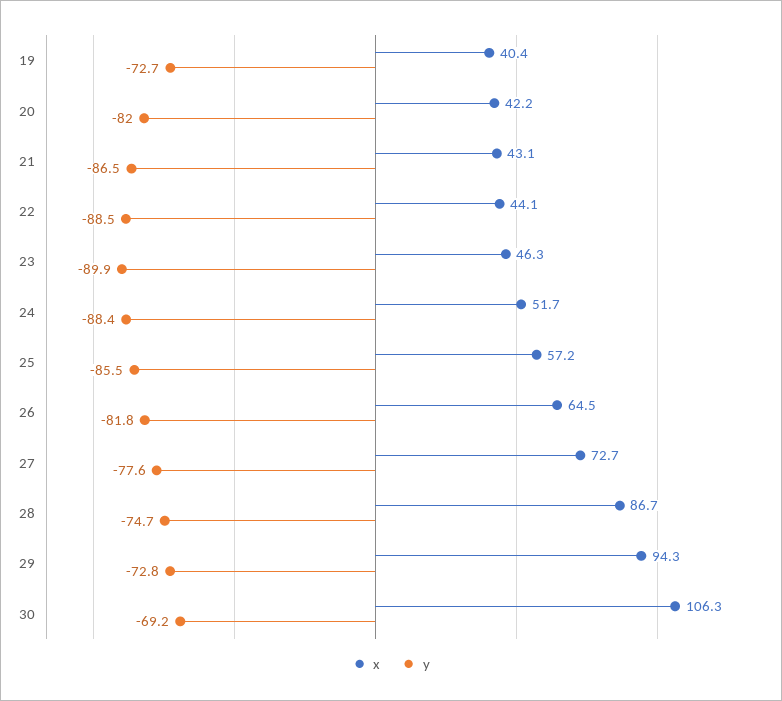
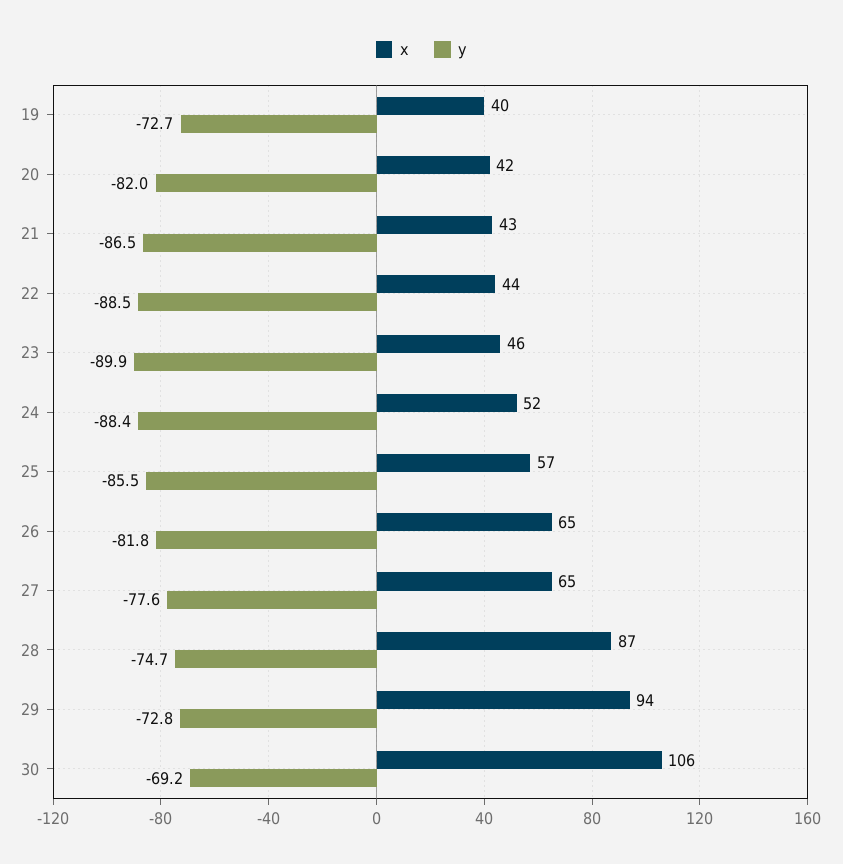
  {
    "x": {
      "19": 40.4,
      "20": 42.2,
      "21": 43.1,
      "22": 44.1,
      "23": 46.3,
      "24": 51.7,
      "25": 57.2,
      "26": 64.5,
-     "27": 72.7,
+     "27": 65,
      "28": 86.7,
      "29": 94.3,
      "30": 106.3
    },
    "y": {
      "19": -72.7,
      "20": -82,
      "21": -86.5,
      "22": -88.5,
      "23": -89.9,
      "24": -88.4,
      "25": -85.5,
      "26": -81.8,
      "27": -77.6,
      "28": -74.7,
      "29": -72.8,
      "30": -69.2
    }
  }

